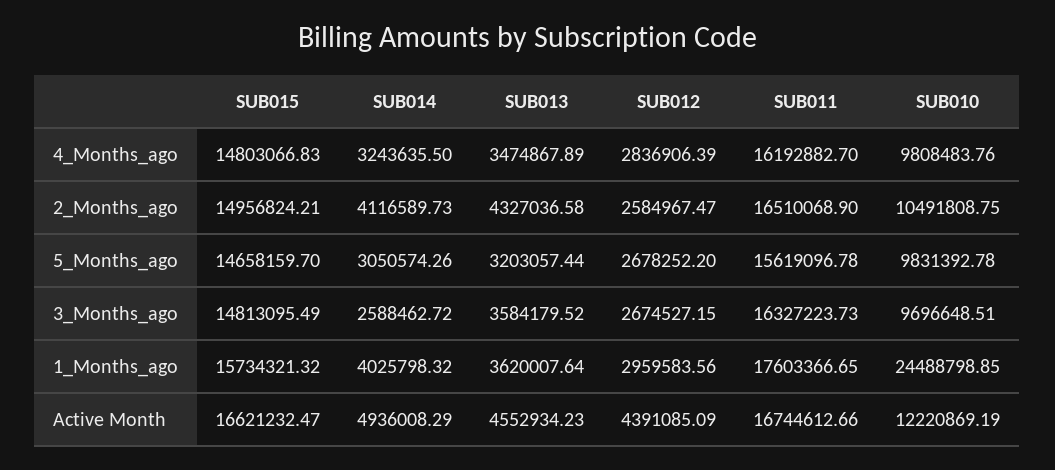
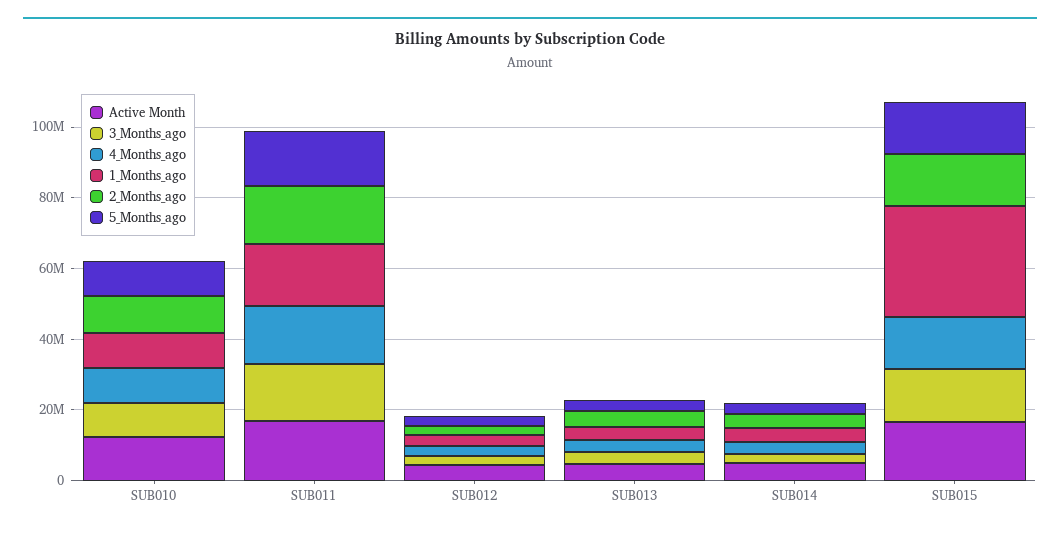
  {
    "4_Months_ago": {
      "SUB015": 14803066.83,
      "SUB014": 3243635.5,
      "SUB013": 3474867.89,
      "SUB012": 2836906.39,
      "SUB011": 16192882.7,
      "SUB010": 9808483.76
    },
    "2_Months_ago": {
      "SUB015": 14956824.21,
      "SUB014": 4116589.73,
      "SUB013": 4327036.58,
      "SUB012": 2584967.47,
      "SUB011": 16510068.9,
      "SUB010": 10491808.75
    },
    "5_Months_ago": {
      "SUB015": 14658159.7,
      "SUB014": 3050574.26,
      "SUB013": 3203057.44,
      "SUB012": 2678252.2,
      "SUB011": 15619096.78,
      "SUB010": 9831392.78
    },
    "3_Months_ago": {
      "SUB015": 14813095.49,
      "SUB014": 2588462.72,
      "SUB013": 3584179.52,
      "SUB012": 2674527.15,
      "SUB011": 16327223.73,
      "SUB010": 9696648.51
    },
    "1_Months_ago": {
-     "SUB015": 15734321.32,
+     "SUB015": 30000000,
      "SUB014": 4025798.32,
      "SUB013": 3620007.64,
      "SUB012": 2959583.56,
      "SUB011": 17603366.65,
-     "SUB010": 24488798.85
+     "SUB010": 10000000
    },
    "Active Month": {
      "SUB015": 16621232.47,
      "SUB014": 4936008.29,
      "SUB013": 4552934.23,
      "SUB012": 4391085.09,
      "SUB011": 16744612.66,
      "SUB010": 12220869.19
    }
  }

